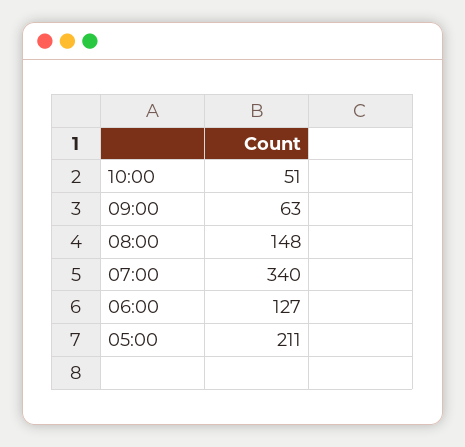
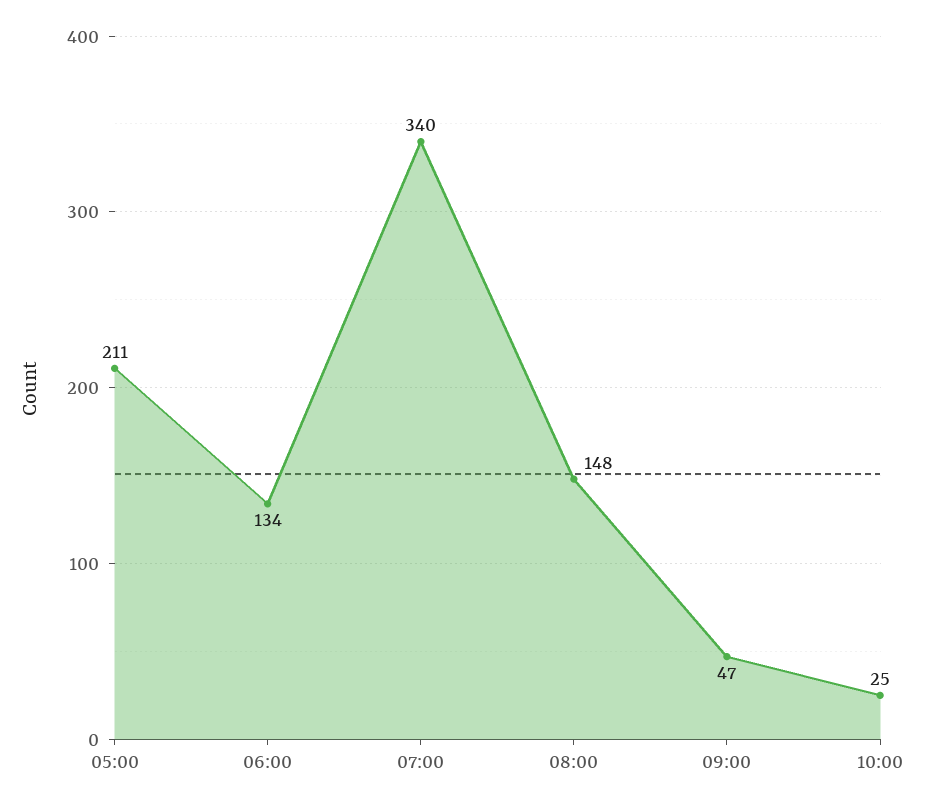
  {
-   "10:00": 51,
+   "10:00": 25,
-   "09:00": 63,
+   "09:00": 47,
    "08:00": 148,
    "07:00": 340,
-   "06:00": 127,
+   "06:00": 134,
    "05:00": 211
  }

